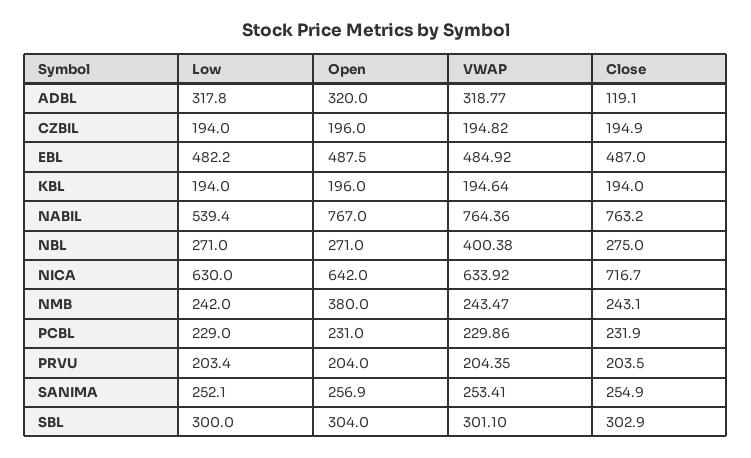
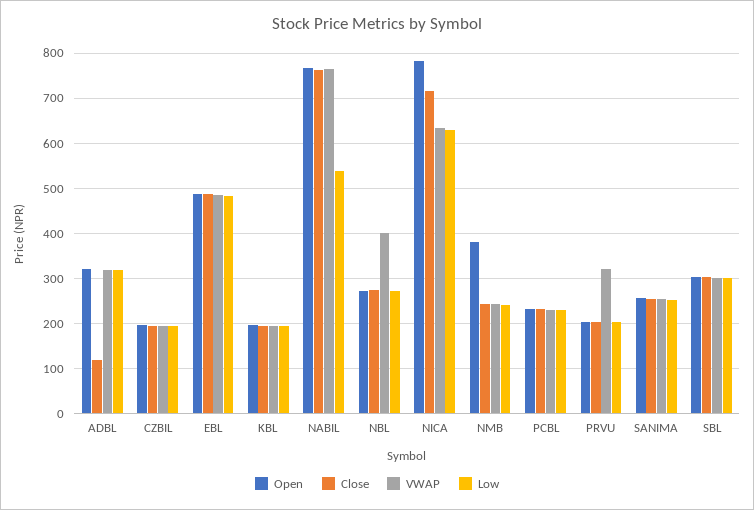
  {
    "Low": {
      "ADBL": 317.8,
      "CZBIL": 194,
      "EBL": 482.2,
      "KBL": 194,
      "NABIL": 539.4,
      "NBL": 271,
      "NICA": 630,
      "NMB": 242,
      "PCBL": 229,
      "PRVU": 203.4,
      "SANIMA": 252.1,
      "SBL": 300
    },
    "Open": {
      "ADBL": 320,
      "CZBIL": 196,
      "EBL": 487.5,
      "KBL": 196,
      "NABIL": 767,
      "NBL": 271,
-     "NICA": 642,
+     "NICA": 780,
      "NMB": 380,
      "PCBL": 231,
      "PRVU": 204,
      "SANIMA": 256.9,
      "SBL": 304
    },
    "VWAP": {
      "ADBL": 318.77,
      "CZBIL": 194.82,
      "EBL": 484.92,
      "KBL": 194.64,
      "NABIL": 764.36,
      "NBL": 400.38,
      "NICA": 633.92,
      "NMB": 243.47,
      "PCBL": 229.86,
-     "PRVU": 204.35,
+     "PRVU": 320,
      "SANIMA": 253.41,
      "SBL": 301.1
    },
    "Close": {
      "ADBL": 119.1,
      "CZBIL": 194.9,
      "EBL": 487,
      "KBL": 194,
      "NABIL": 763.2,
      "NBL": 275,
      "NICA": 716.7,
      "NMB": 243.1,
      "PCBL": 231.9,
      "PRVU": 203.5,
      "SANIMA": 254.9,
      "SBL": 302.9
    }
  }

